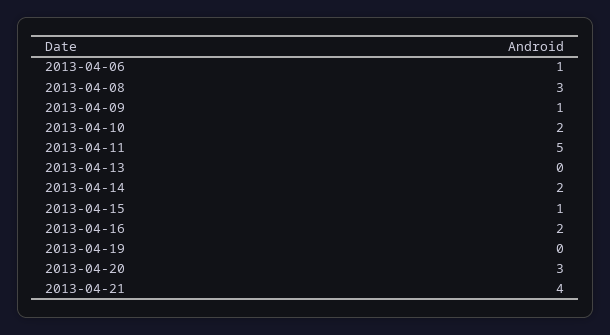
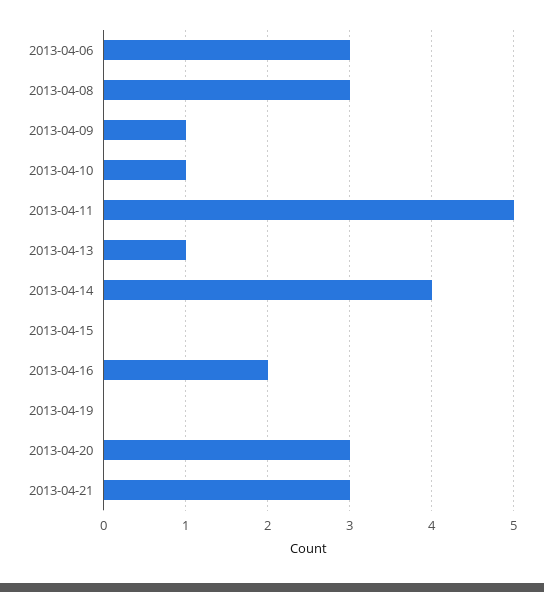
  {
-   "2013-04-06": 1,
+   "2013-04-06": 3,
    "2013-04-08": 3,
    "2013-04-09": 1,
-   "2013-04-10": 2,
+   "2013-04-10": 1,
    "2013-04-11": 5,
-   "2013-04-13": 0,
+   "2013-04-13": 1,
-   "2013-04-14": 2,
+   "2013-04-14": 4,
-   "2013-04-15": 1,
+   "2013-04-15": 0,
    "2013-04-16": 2,
    "2013-04-19": 0,
    "2013-04-20": 3,
-   "2013-04-21": 4
+   "2013-04-21": 3
  }

